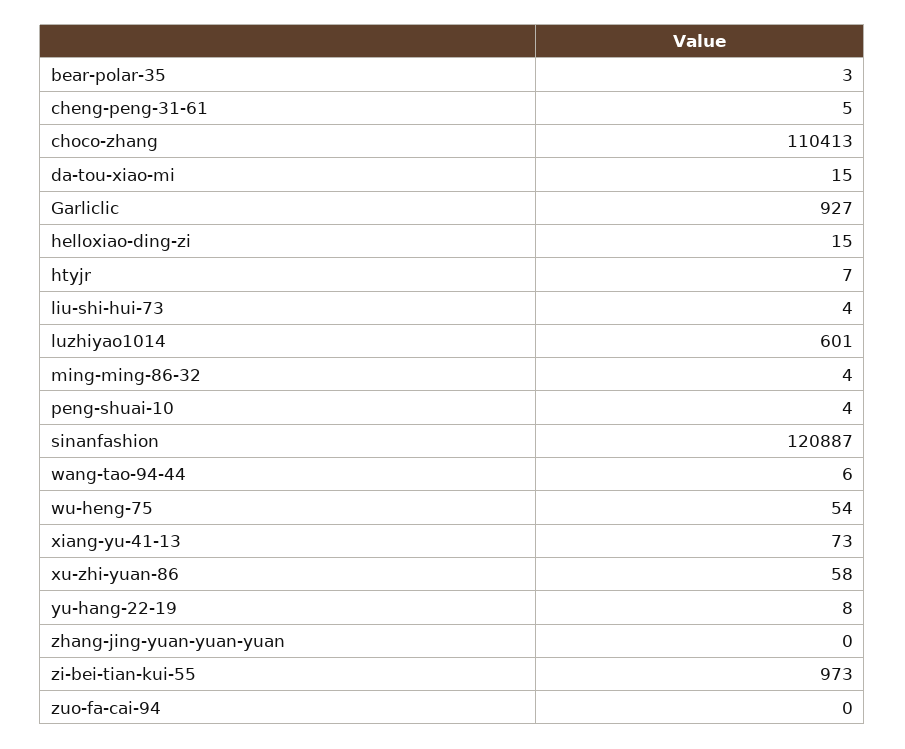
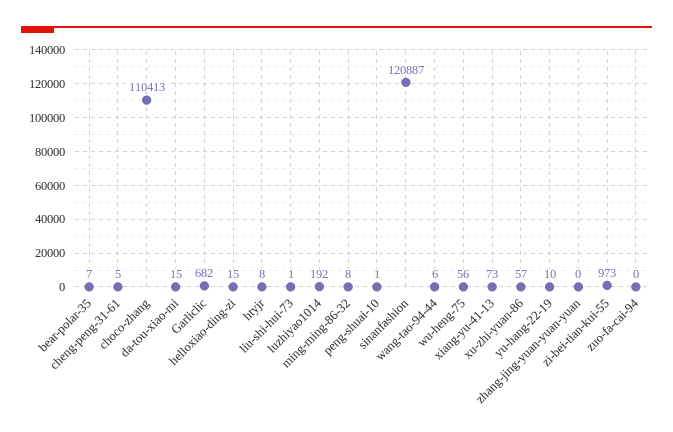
  {
-   "bear-polar-35": 3,
+   "bear-polar-35": 7,
    "cheng-peng-31-61": 5,
    "choco-zhang": 110413,
    "da-tou-xiao-mi": 15,
-   "Garliclic": 927,
+   "Garliclic": 682,
    "helloxiao-ding-zi": 15,
-   "htyjr": 7,
+   "htyjr": 8,
-   "liu-shi-hui-73": 4,
+   "liu-shi-hui-73": 1,
-   "luzhiyao1014": 601,
+   "luzhiyao1014": 192,
-   "ming-ming-86-32": 4,
+   "ming-ming-86-32": 8,
-   "peng-shuai-10": 4,
+   "peng-shuai-10": 1,
    "sinanfashion": 120887,
    "wang-tao-94-44": 6,
-   "wu-heng-75": 54,
+   "wu-heng-75": 56,
    "xiang-yu-41-13": 73,
-   "xu-zhi-yuan-86": 58,
+   "xu-zhi-yuan-86": 57,
-   "yu-hang-22-19": 8,
+   "yu-hang-22-19": 10,
    "zhang-jing-yuan-yuan-yuan": 0,
    "zi-bei-tian-kui-55": 973,
    "zuo-fa-cai-94": 0
  }

